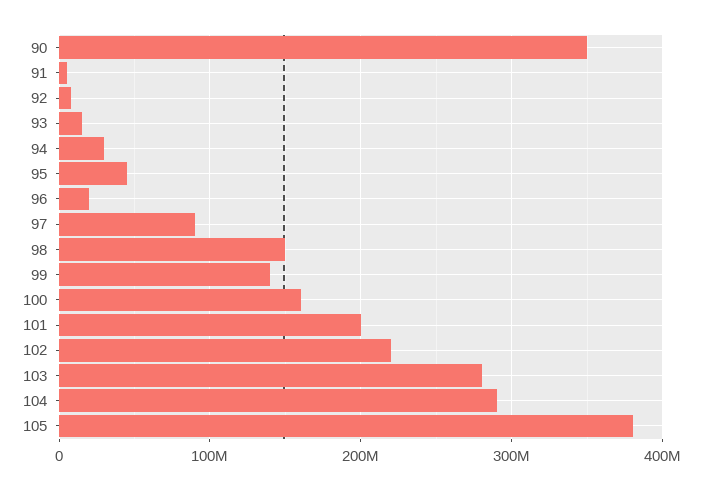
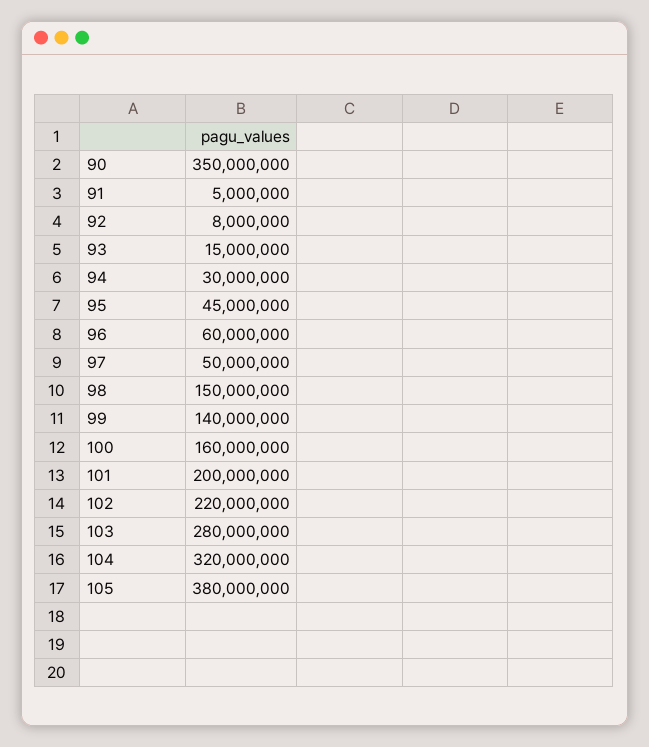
  {
    "90": 350000000,
    "91": 5000000,
    "92": 8000000,
    "93": 15000000,
    "94": 30000000,
    "95": 45000000,
-   "96": 20000000,
+   "96": 60000000,
-   "97": 90000000,
+   "97": 50000000,
    "98": 150000000,
    "99": 140000000,
    "100": 160000000,
    "101": 200000000,
    "102": 220000000,
    "103": 280000000,
-   "104": 290000000,
+   "104": 320000000,
    "105": 380000000
  }

